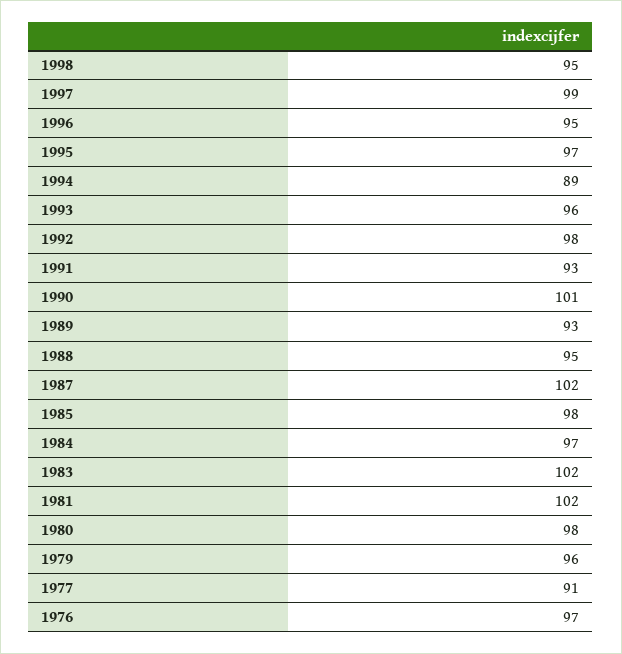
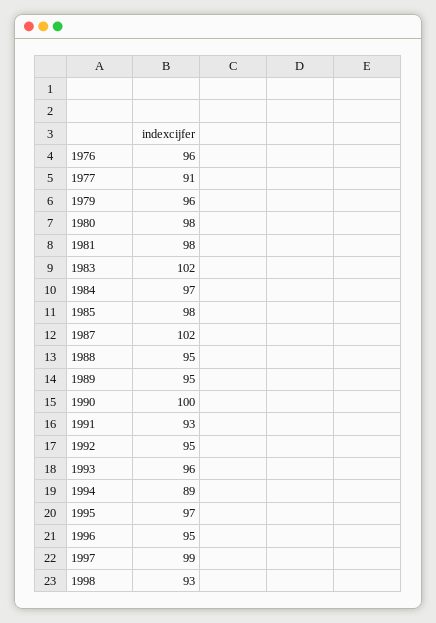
  {
-   "1998": 95,
+   "1998": 93,
    "1997": 99,
    "1996": 95,
    "1995": 97,
    "1994": 89,
    "1993": 96,
-   "1992": 98,
+   "1992": 95,
    "1991": 93,
-   "1990": 101,
+   "1990": 100,
-   "1989": 93,
+   "1989": 95,
    "1988": 95,
    "1987": 102,
    "1985": 98,
    "1984": 97,
    "1983": 102,
-   "1981": 102,
+   "1981": 98,
    "1980": 98,
    "1979": 96,
    "1977": 91,
-   "1976": 97
+   "1976": 96
  }

